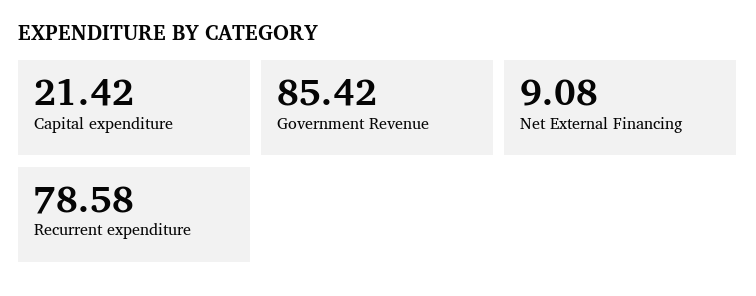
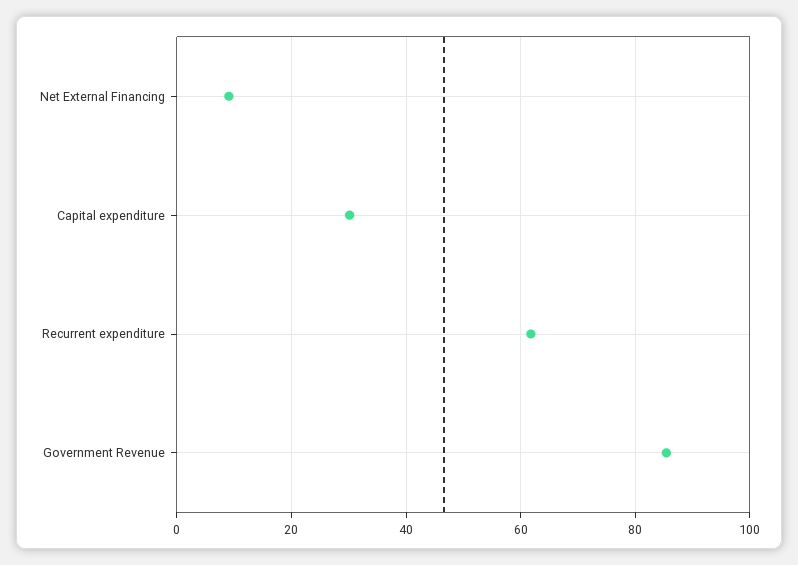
  {
-   "Capital expenditure": 21.42,
+   "Capital expenditure": 30,
    "Government Revenue": 85.42,
    "Net External Financing": 9.08,
-   "Recurrent expenditure": 78.58
+   "Recurrent expenditure": 62
  }

